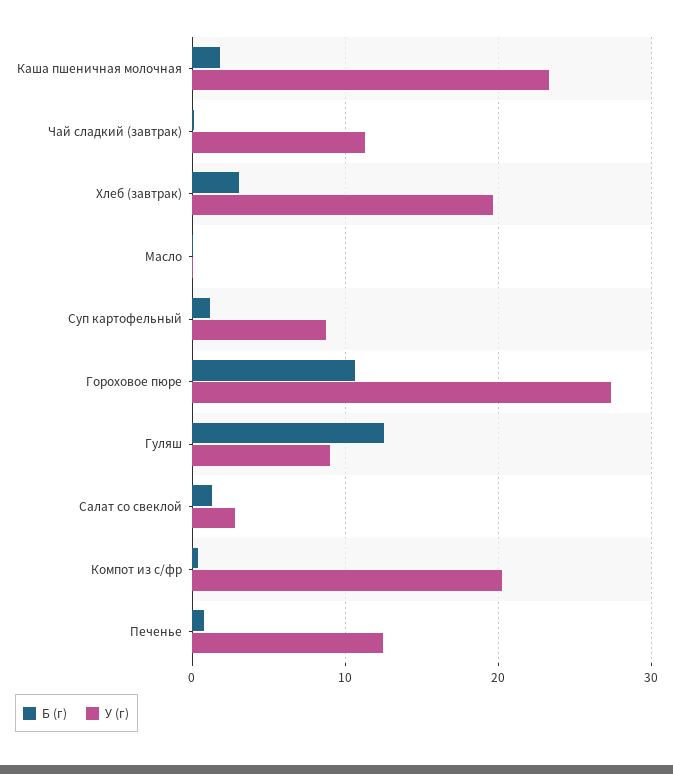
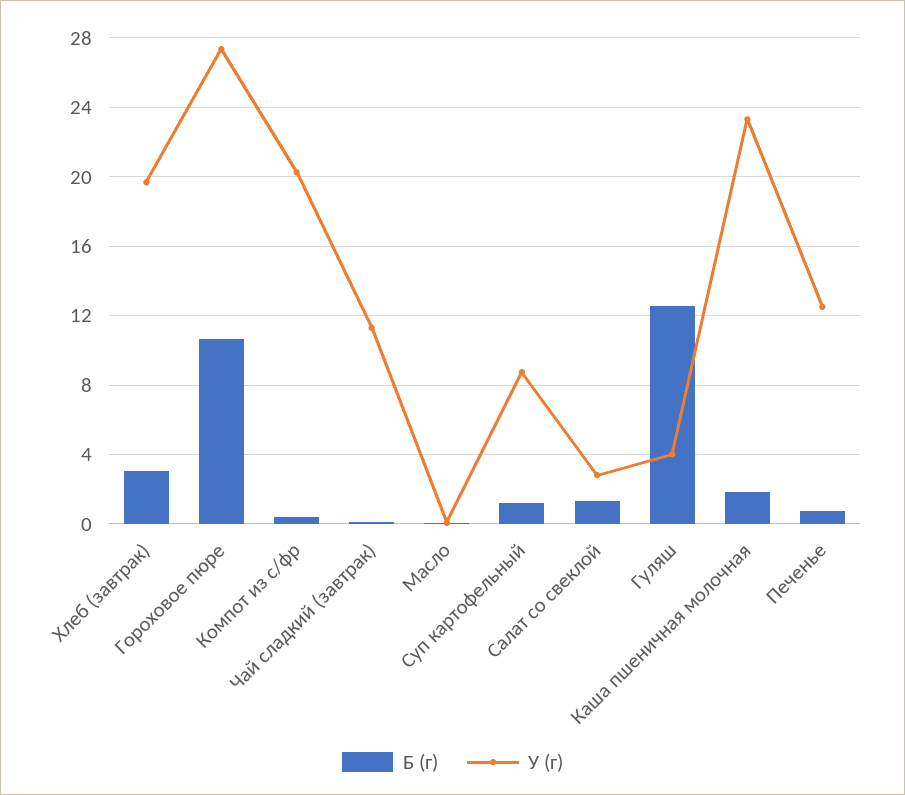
  {
    "Б (г)": {
      "Каша пшеничная молочная": 2,
      "Чай сладкий (завтрак)": 0,
      "Хлеб (завтрак)": 3,
      "Масло": 0,
      "Суп картофельный": 1,
      "Гороховое пюре": 10.5,
      "Гуляш": 12.5,
      "Салат со свеклой": 1.5,
      "Компот из с/фр": 0.5,
      "Печенье": 1
    },
    "У (г)": {
      "Каша пшеничная молочная": 23.5,
      "Чай сладкий (завтрак)": 11.5,
      "Хлеб (завтрак)": 19.5,
      "Масло": 0,
      "Суп картофельный": 9,
      "Гороховое пюре": 27.5,
-     "Гуляш": 9,
+     "Гуляш": 4,
      "Салат со свеклой": 3,
      "Компот из с/фр": 20.5,
      "Печенье": 12.5
    }
  }

